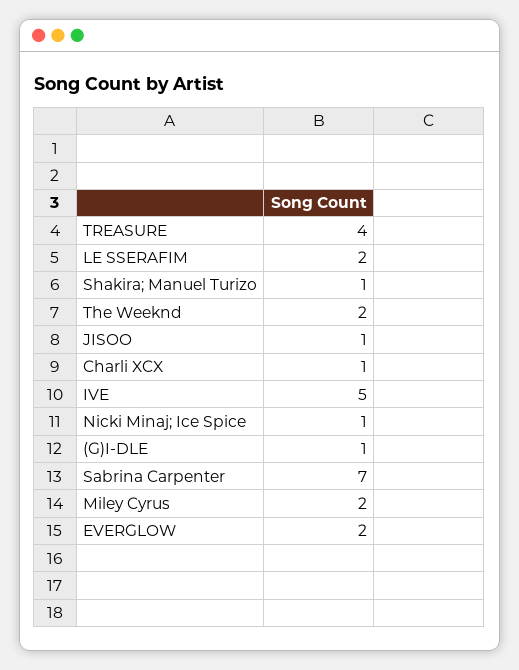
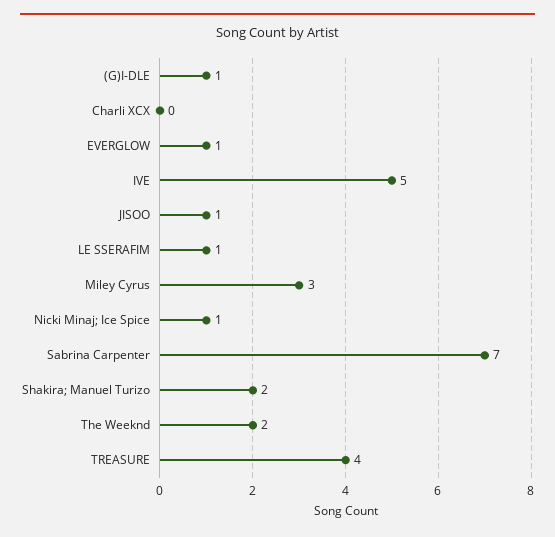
  {
    "TREASURE": 4,
-   "LE SSERAFIM": 2,
+   "LE SSERAFIM": 1,
-   "Shakira; Manuel Turizo": 1,
+   "Shakira; Manuel Turizo": 2,
    "The Weeknd": 2,
    "JISOO": 1,
-   "Charli XCX": 1,
+   "Charli XCX": 0,
    "IVE": 5,
    "Nicki Minaj; Ice Spice": 1,
    "(G)I-DLE": 1,
    "Sabrina Carpenter": 7,
-   "Miley Cyrus": 2,
+   "Miley Cyrus": 3,
-   "EVERGLOW": 2
+   "EVERGLOW": 1
  }

